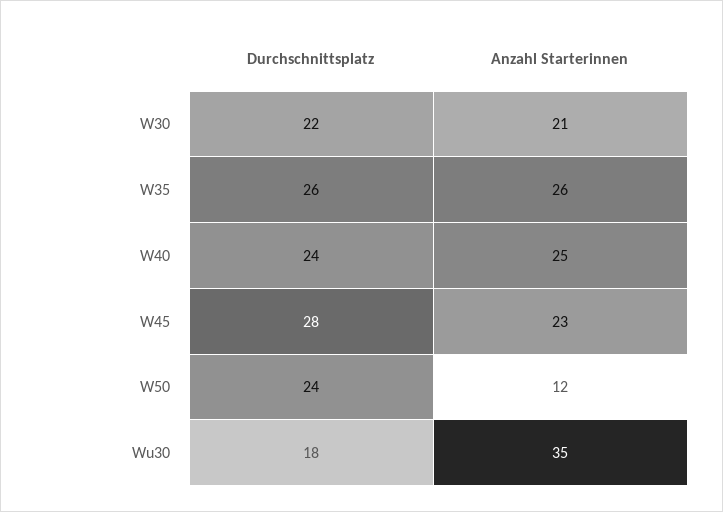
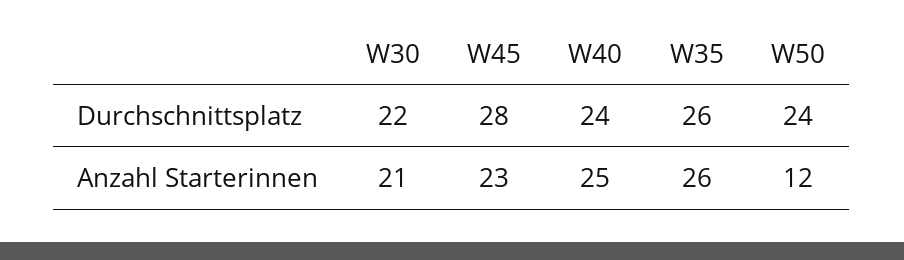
  {
    "Durchschnittsplatz": {
      "W30": 22,
      "W35": 26,
      "W40": 24,
      "W45": 28,
-     "W50": 24,
+     "W50": 24
-     "Wu30": 18
    },
    "Anzahl Starterinnen": {
      "W30": 21,
      "W35": 26,
      "W40": 25,
      "W45": 23,
-     "W50": 12,
+     "W50": 12
-     "Wu30": 35
    }
  }

